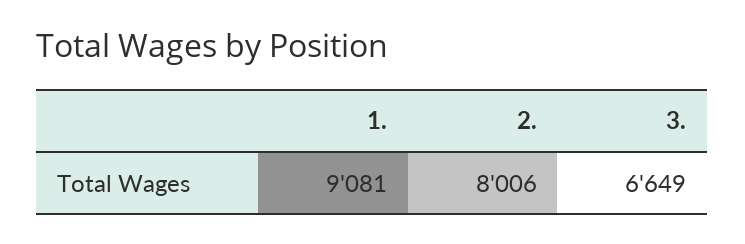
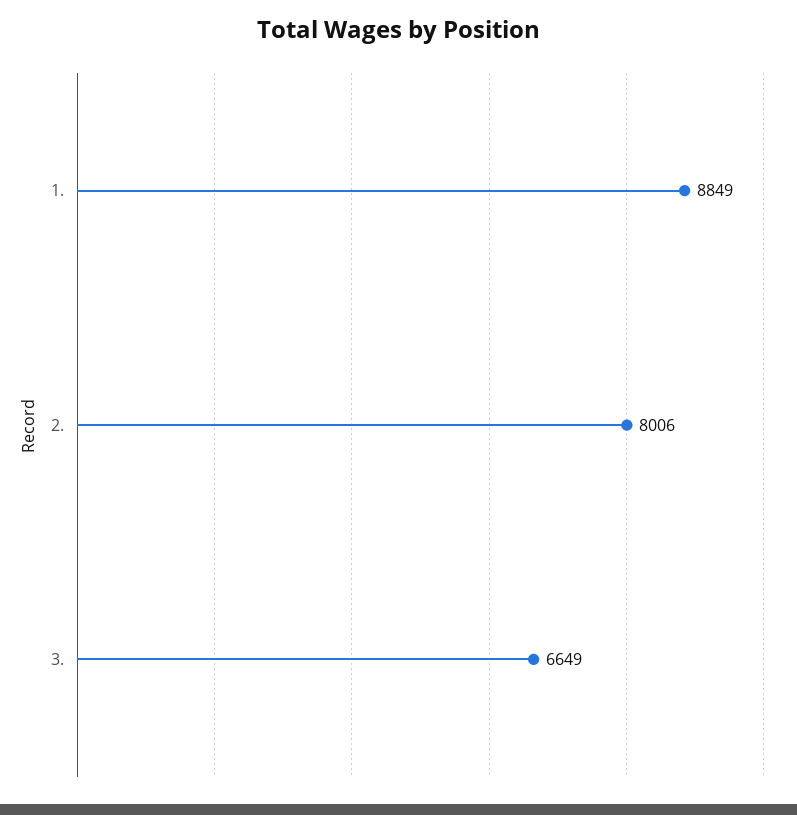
  {
-   "1.": 9081,
+   "1.": 8849,
    "2.": 8006,
    "3.": 6649
  }

